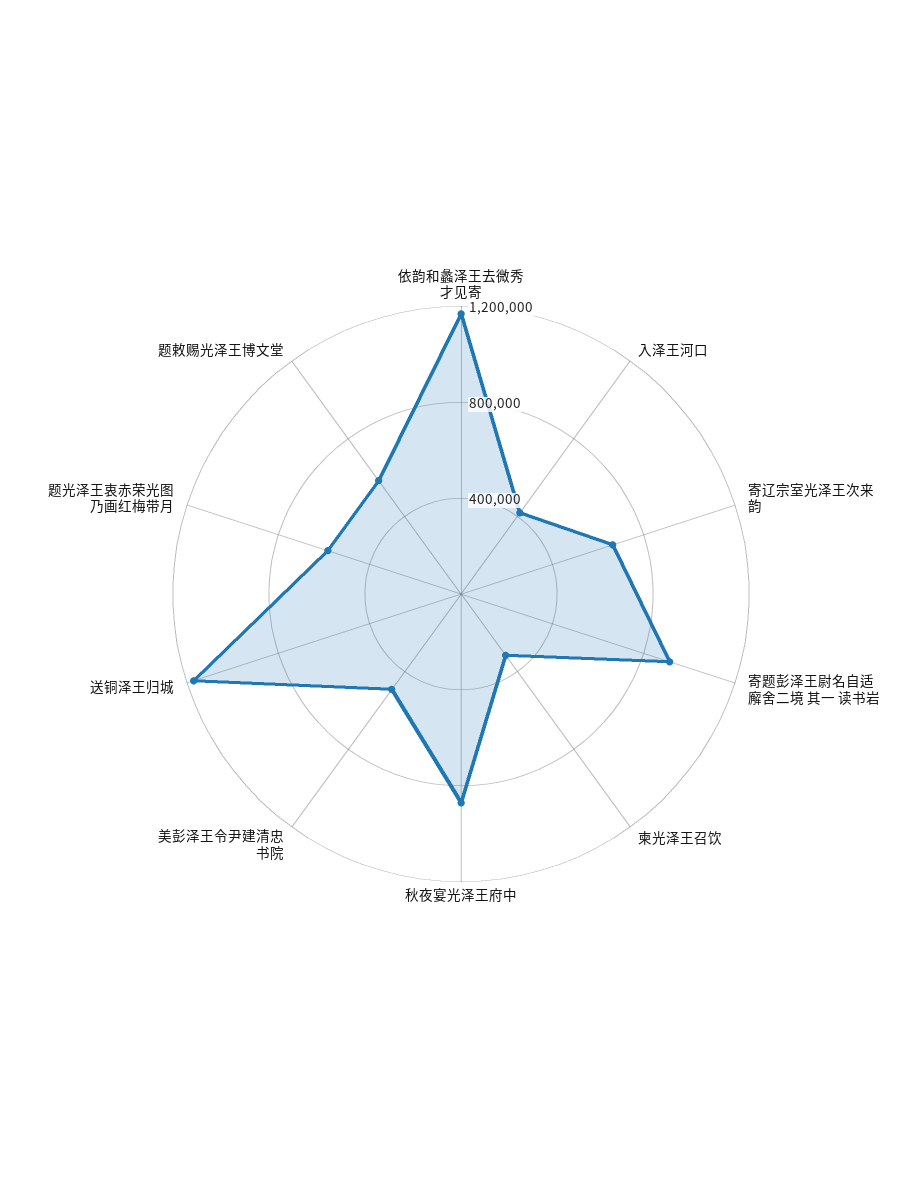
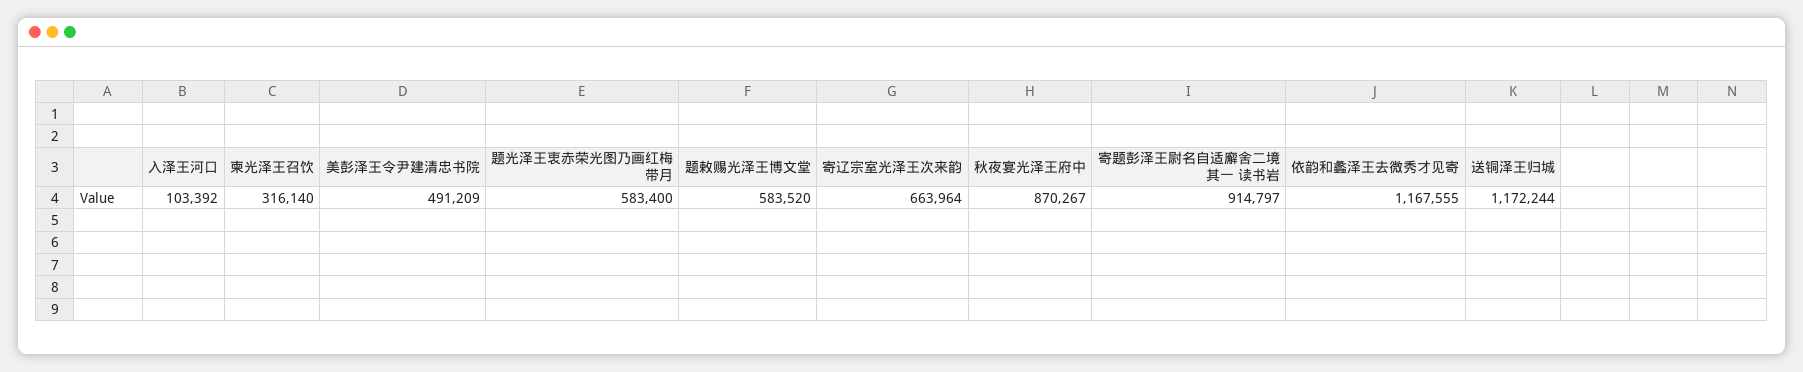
  {
    "依韵和蠡泽王去微秀才见寄": 1167555,
-   "入泽王河口": 400000,
+   "入泽王河口": 103392,
    "寄辽宗室光泽王次来韵": 663964,
    "寄题彭泽王尉名自适廨舍二境 其一 读书岩": 914797,
    "柬光泽王召饮": 316140,
    "秋夜宴光泽王府中": 870267,
    "美彭泽王令尹建清忠书院": 491209,
    "送铜泽王归城": 1172244,
    "题光泽王衷赤荣光图乃画红梅带月": 583400,
    "题敕赐光泽王博文堂": 583520
  }

